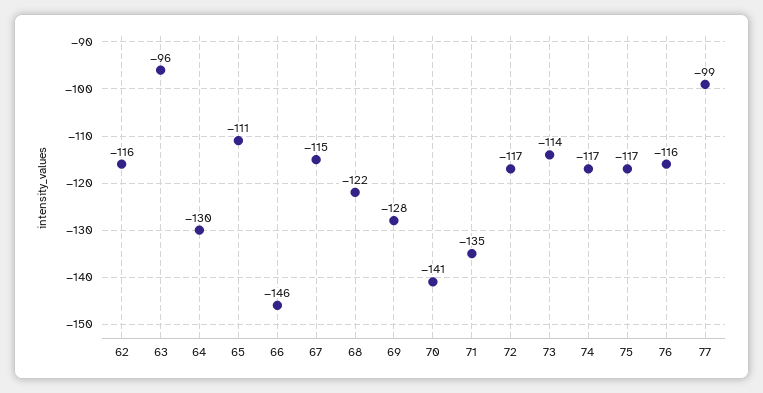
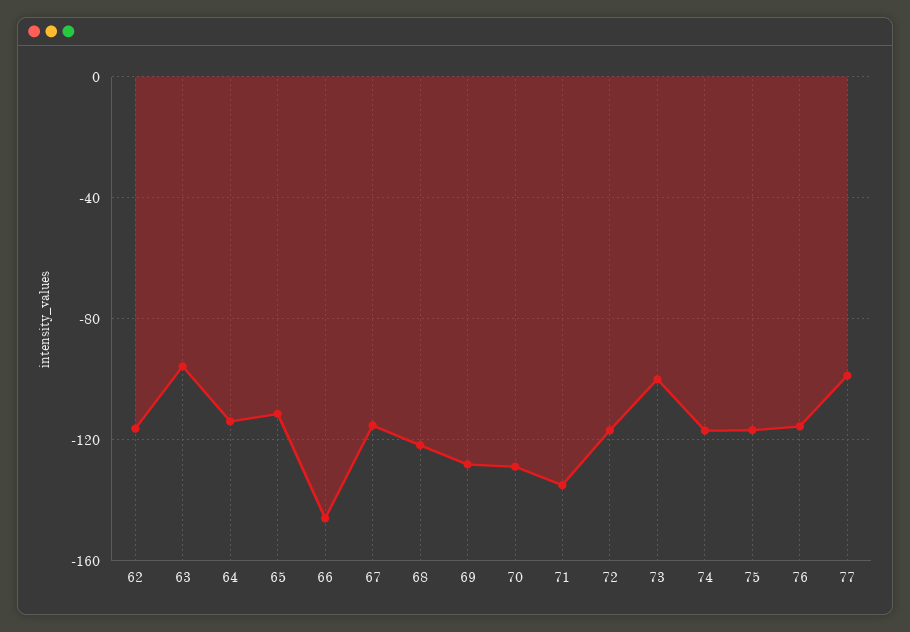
  {
    "62": -116,
    "63": -96,
-   "64": -130,
+   "64": -115,
    "65": -111,
    "66": -146,
    "67": -115,
    "68": -122,
    "69": -128,
-   "70": -141,
+   "70": -130,
    "71": -135,
    "72": -117,
-   "73": -114,
+   "73": -100,
    "74": -117,
    "75": -117,
    "76": -116,
    "77": -99
  }

